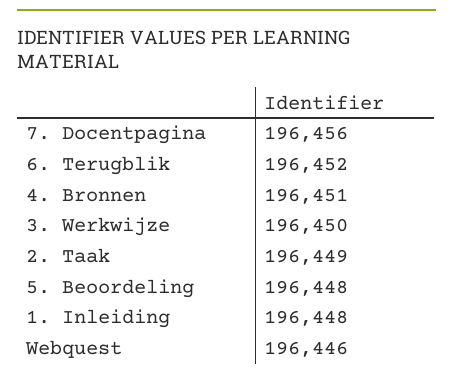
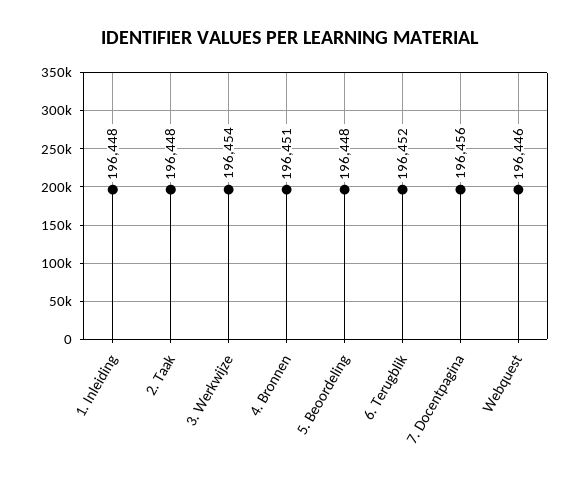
  {
    "7. Docentpagina": 196456,
    "6. Terugblik": 196452,
    "4. Bronnen": 196451,
-   "3. Werkwijze": 196450,
+   "3. Werkwijze": 196454,
-   "2. Taak": 196449,
+   "2. Taak": 196448,
    "5. Beoordeling": 196448,
    "1. Inleiding": 196448,
    "Webquest": 196446
  }

